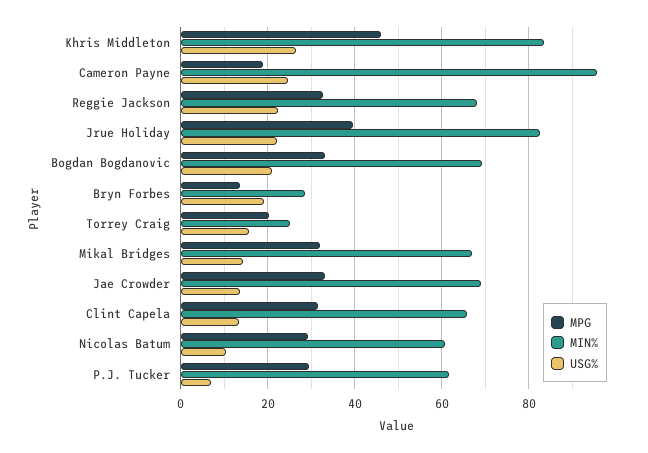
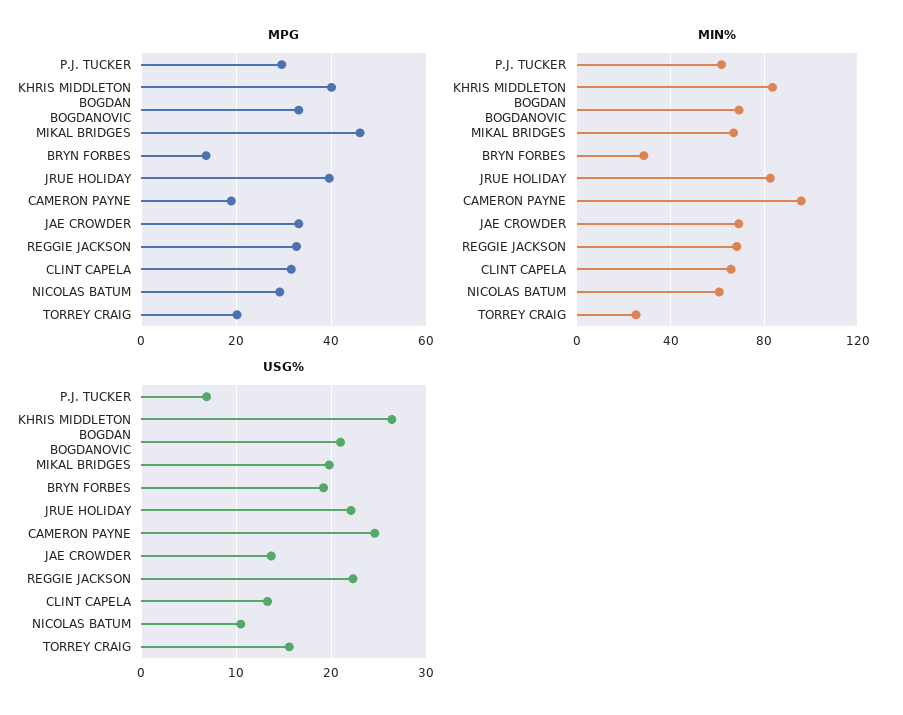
  {
    "MPG": {
-     "Khris Middleton": 46,
+     "Khris Middleton": 40,
      "Cameron Payne": 20,
      "Reggie Jackson": 32,
      "Jrue Holiday": 40,
      "Bogdan Bogdanovic": 34,
      "Bryn Forbes": 14,
      "Torrey Craig": 20,
-     "Mikal Bridges": 32,
+     "Mikal Bridges": 46,
      "Jae Crowder": 34,
      "Clint Capela": 32,
      "Nicolas Batum": 30,
      "P.J. Tucker": 30
    },
    "MIN%": {
      "Khris Middleton": 84,
      "Cameron Payne": 96,
      "Reggie Jackson": 68,
      "Jrue Holiday": 82,
      "Bogdan Bogdanovic": 70,
      "Bryn Forbes": 28,
      "Torrey Craig": 26,
      "Mikal Bridges": 66,
      "Jae Crowder": 70,
      "Clint Capela": 66,
      "Nicolas Batum": 60,
      "P.J. Tucker": 62
    },
    "USG%": {
      "Khris Middleton": 26,
      "Cameron Payne": 25,
      "Reggie Jackson": 22,
      "Jrue Holiday": 22,
      "Bogdan Bogdanovic": 21,
      "Bryn Forbes": 19,
      "Torrey Craig": 16,
-     "Mikal Bridges": 14,
+     "Mikal Bridges": 20,
      "Jae Crowder": 14,
      "Clint Capela": 13,
      "Nicolas Batum": 11,
      "P.J. Tucker": 7
    }
  }

